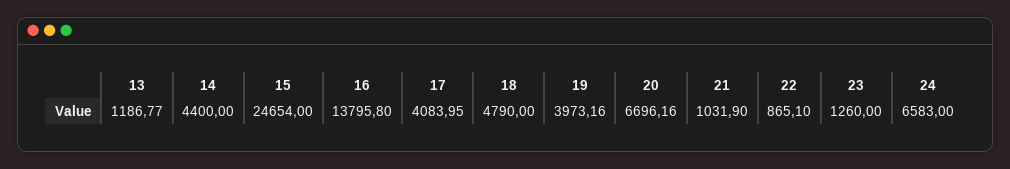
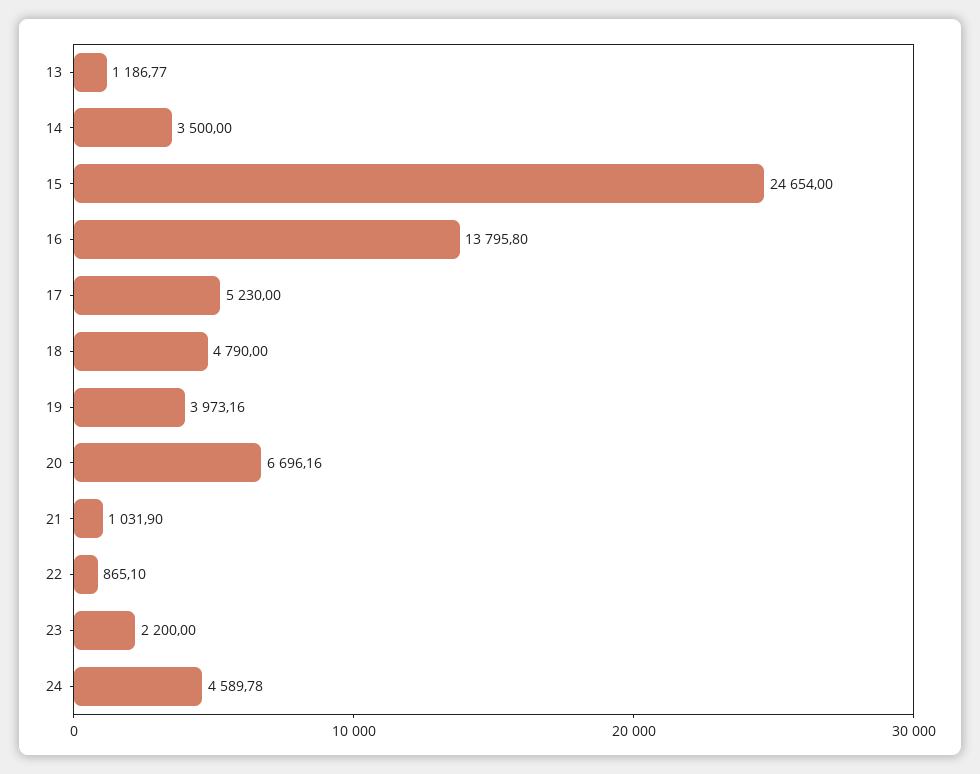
  {
    "13": 1186.77,
-   "14": 4400,
+   "14": 3500,
    "15": 24654,
    "16": 13795.8,
-   "17": 4083.95,
+   "17": 5230,
    "18": 4790,
    "19": 3973.16,
    "20": 6696.16,
    "21": 1031.9,
    "22": 865.1,
-   "23": 1260,
+   "23": 2200,
-   "24": 6583
+   "24": 4589.78
  }

